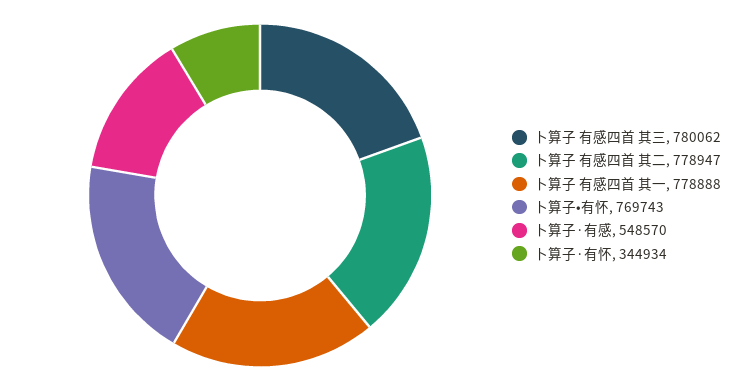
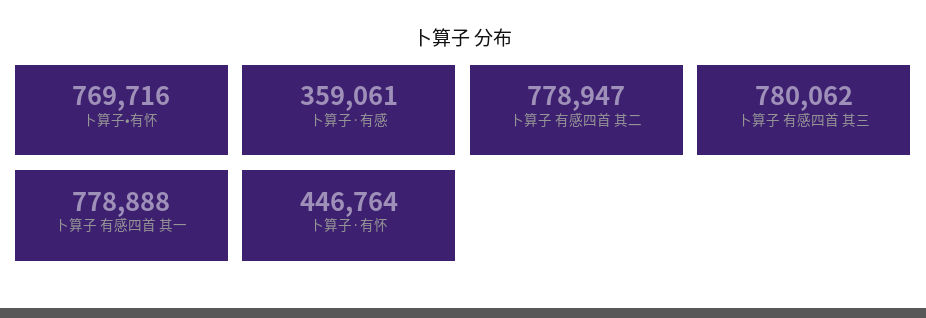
  {
    "卜算子 有感四首 其三": 780062,
    "卜算子 有感四首 其二": 778947,
    "卜算子 有感四首 其一": 778888,
-   "卜算子•有怀": 769743,
+   "卜算子•有怀": 769716,
-   "卜算子·有感": 548570,
+   "卜算子·有感": 359061,
-   "卜算子·有怀": 344934
+   "卜算子·有怀": 446764
  }

